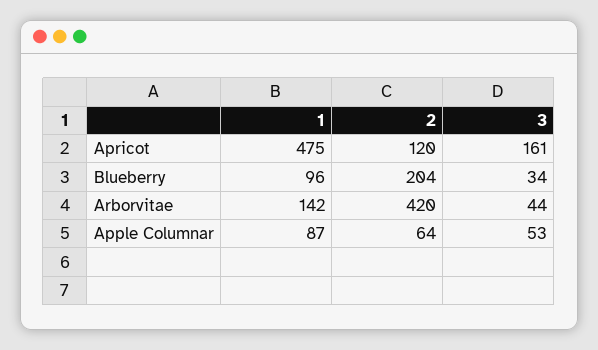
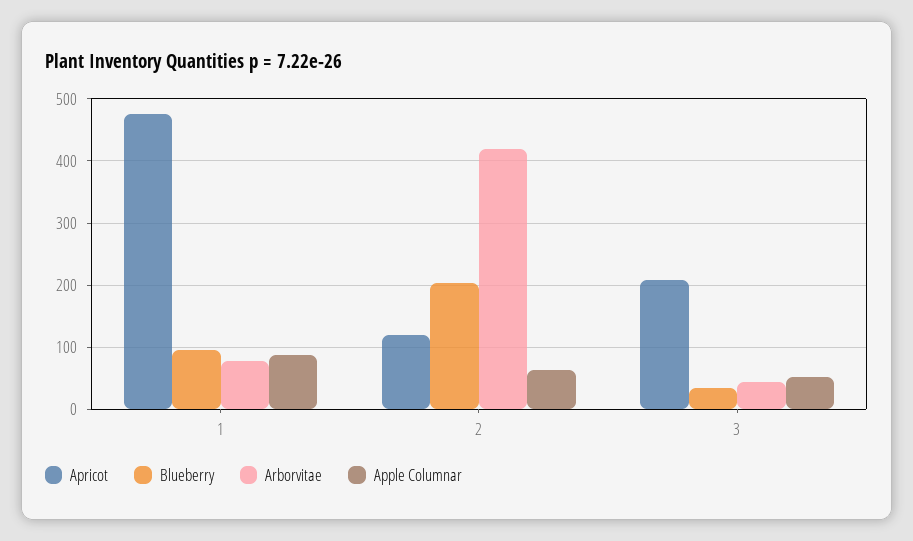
  {
    "Apricot": {
      "1": 475,
      "2": 120,
-     "3": 161
+     "3": 210
    },
    "Blueberry": {
      "1": 96,
      "2": 204,
      "3": 34
    },
    "Arborvitae": {
-     "1": 142,
+     "1": 80,
      "2": 420,
      "3": 44
    },
    "Apple Columnar": {
      "1": 87,
      "2": 64,
      "3": 53
    }
  }

